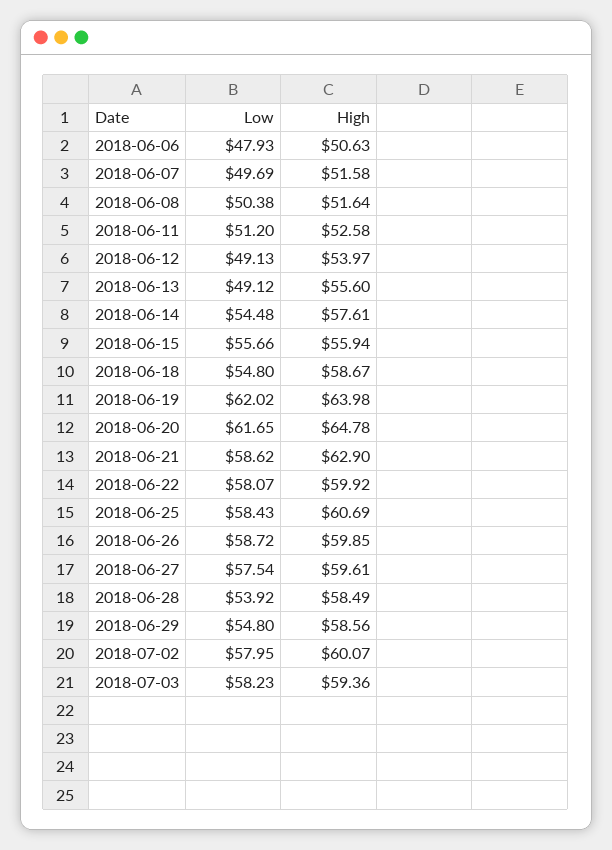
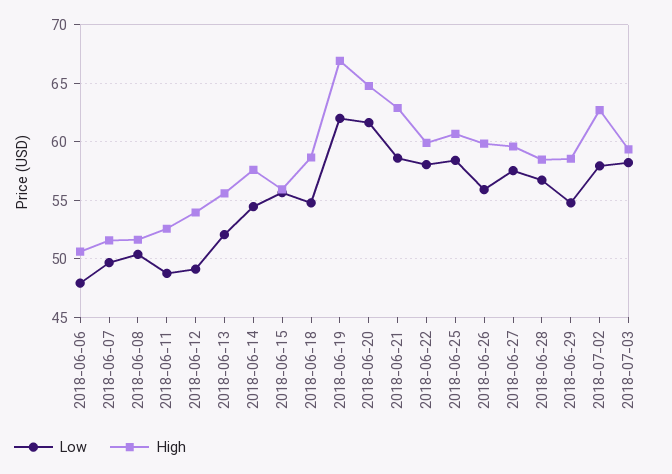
  {
    "Low": {
      "2018-06-06": 47.93,
      "2018-06-07": 49.69,
      "2018-06-08": 50.38,
-     "2018-06-11": 51.2,
+     "2018-06-11": 49,
      "2018-06-12": 49.13,
-     "2018-06-13": 49.12,
+     "2018-06-13": 52,
      "2018-06-14": 54.48,
      "2018-06-15": 55.66,
      "2018-06-18": 54.8,
      "2018-06-19": 62.02,
      "2018-06-20": 61.65,
      "2018-06-21": 58.62,
      "2018-06-22": 58.07,
      "2018-06-25": 58.43,
-     "2018-06-26": 58.72,
+     "2018-06-26": 56,
      "2018-06-27": 57.54,
-     "2018-06-28": 53.92,
+     "2018-06-28": 57,
      "2018-06-29": 54.8,
      "2018-07-02": 57.95,
      "2018-07-03": 58.23
    },
    "High": {
      "2018-06-06": 50.63,
      "2018-06-07": 51.58,
      "2018-06-08": 51.64,
      "2018-06-11": 52.58,
      "2018-06-12": 53.97,
      "2018-06-13": 55.6,
      "2018-06-14": 57.61,
      "2018-06-15": 55.94,
      "2018-06-18": 58.67,
-     "2018-06-19": 63.98,
+     "2018-06-19": 67,
      "2018-06-20": 64.78,
      "2018-06-21": 62.9,
      "2018-06-22": 59.92,
      "2018-06-25": 60.69,
      "2018-06-26": 59.85,
      "2018-06-27": 59.61,
      "2018-06-28": 58.49,
      "2018-06-29": 58.56,
-     "2018-07-02": 60.07,
+     "2018-07-02": 63,
      "2018-07-03": 59.36
    }
  }

